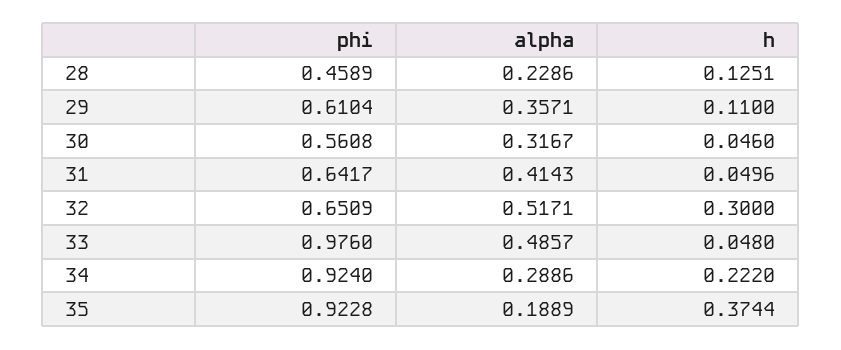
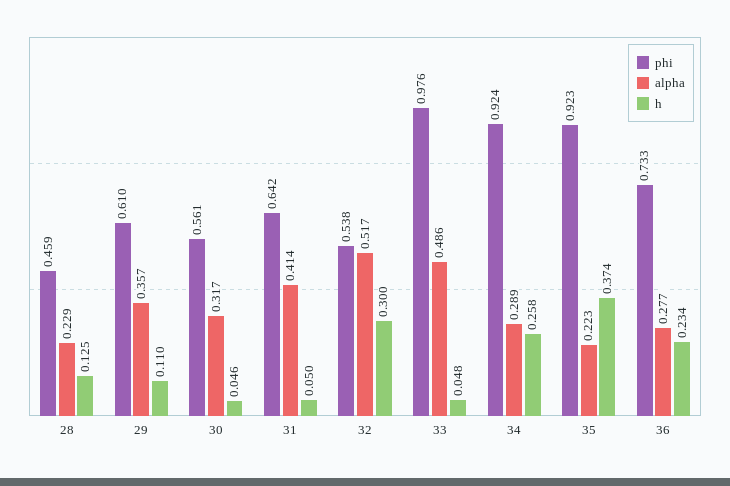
  {
    "phi": {
      "28": 0.4589,
      "29": 0.6104,
      "30": 0.5608,
      "31": 0.6417,
-     "32": 0.6509,
+     "32": 0.538,
      "33": 0.976,
      "34": 0.924,
-     "35": 0.9228
+     "35": 0.9228,
+     "36": 0.733
    },
    "alpha": {
      "28": 0.2286,
      "29": 0.3571,
      "30": 0.3167,
      "31": 0.4143,
      "32": 0.5171,
      "33": 0.4857,
      "34": 0.2886,
-     "35": 0.1889
+     "35": 0.223,
+     "36": 0.277
    },
    "h": {
      "28": 0.1251,
      "29": 0.11,
      "30": 0.046,
      "31": 0.0496,
      "32": 0.3,
      "33": 0.048,
-     "34": 0.222,
+     "34": 0.258,
-     "35": 0.3744
+     "35": 0.3744,
+     "36": 0.234
    }
  }

